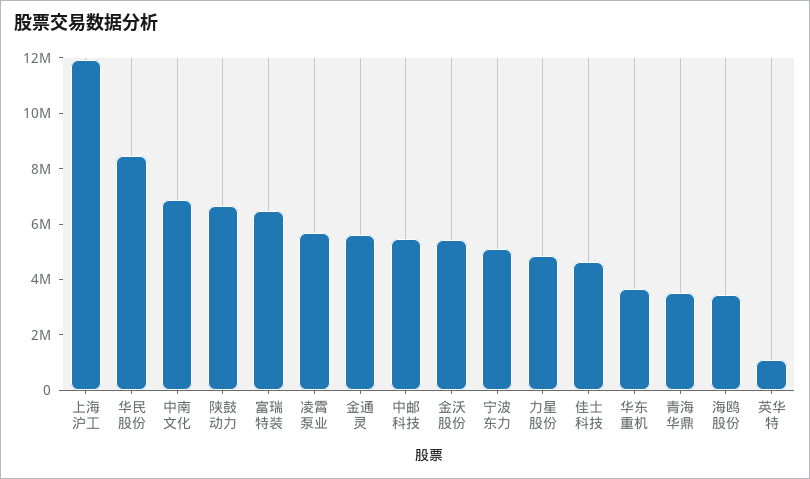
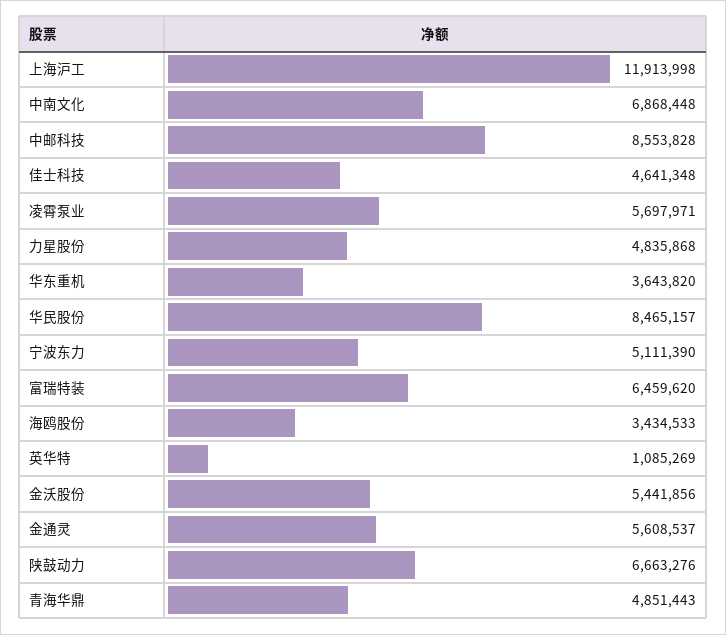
  {
    "上海沪工": 11913998,
    "华民股份": 8465157,
    "中南文化": 6868448,
    "陕鼓动力": 6663276,
    "富瑞特装": 6459620,
    "凌霄泵业": 5697971,
    "金通灵": 5608537,
-   "中邮科技": 5500000,
+   "中邮科技": 8553828,
    "金沃股份": 5441856,
    "宁波东力": 5111390,
    "力星股份": 4835868,
    "佳士科技": 4641348,
    "华东重机": 3643820,
-   "青海华鼎": 3500000,
+   "青海华鼎": 4851443,
    "海鸥股份": 3434533,
    "英华特": 1085269
  }

